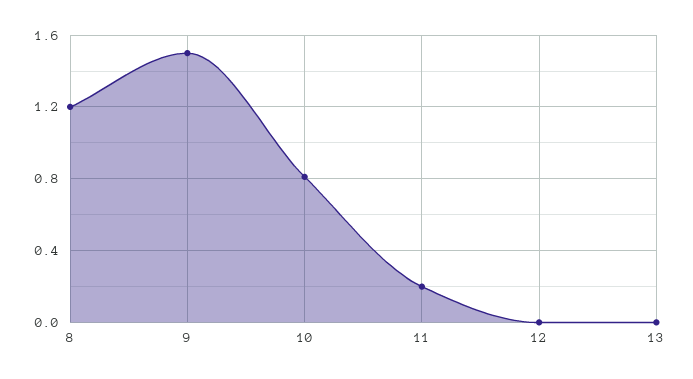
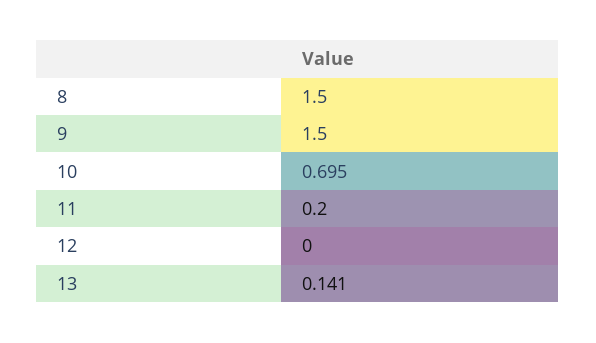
  {
-   "8": 1.2,
+   "8": 1.5,
    "9": 1.5,
-   "10": 0.8,
+   "10": 0.695,
    "11": 0.2,
    "12": 0,
-   "13": 0
+   "13": 0.141
  }

